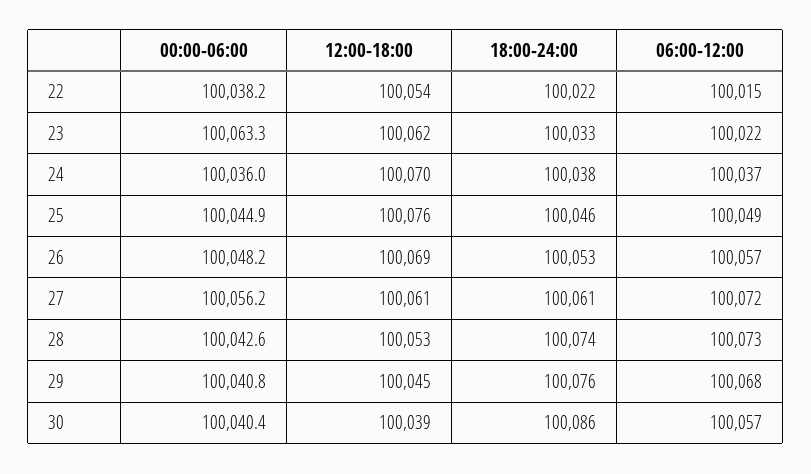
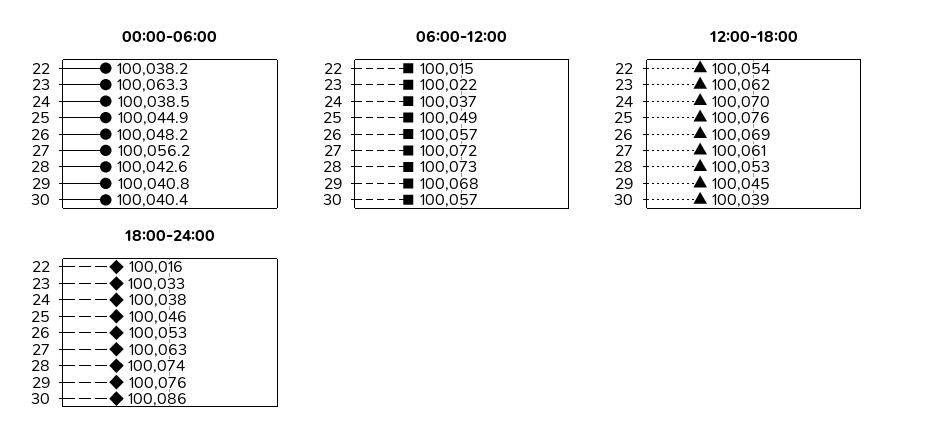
  {
    "00:00-06:00": {
      "22": 100038.2,
      "23": 100063.3,
-     "24": 100036,
+     "24": 100038.5,
      "25": 100044.9,
      "26": 100048.2,
      "27": 100056.2,
      "28": 100042.6,
      "29": 100040.8,
      "30": 100040.4
    },
    "12:00-18:00": {
      "22": 100054,
      "23": 100062,
      "24": 100070,
      "25": 100076,
      "26": 100069,
      "27": 100061,
      "28": 100053,
      "29": 100045,
      "30": 100039
    },
    "18:00-24:00": {
-     "22": 100022,
+     "22": 100016,
      "23": 100033,
      "24": 100038,
      "25": 100046,
      "26": 100053,
-     "27": 100061,
+     "27": 100063,
      "28": 100074,
      "29": 100076,
      "30": 100086
    },
    "06:00-12:00": {
      "22": 100015,
      "23": 100022,
      "24": 100037,
      "25": 100049,
      "26": 100057,
      "27": 100072,
      "28": 100073,
      "29": 100068,
      "30": 100057
    }
  }

